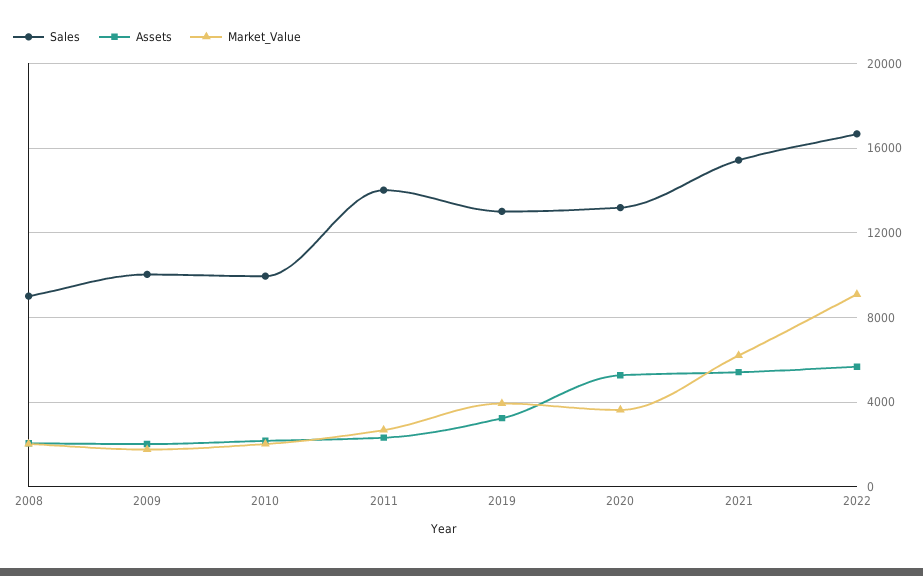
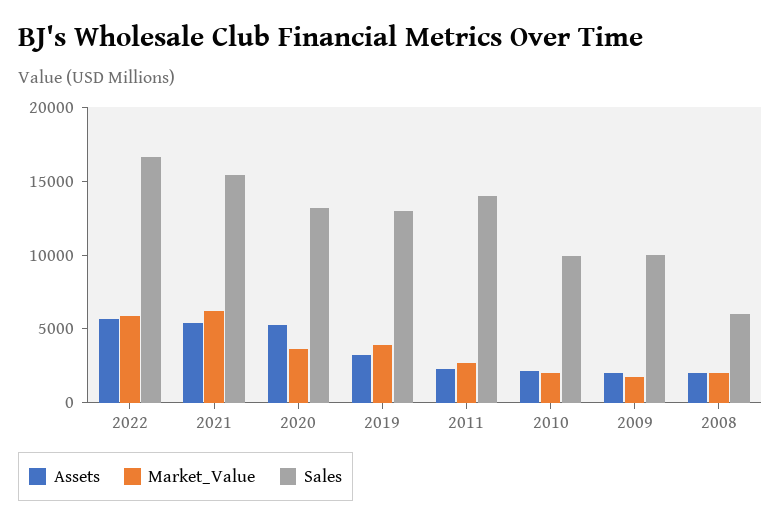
  {
    "Sales": {
-     "2008": 9000,
+     "2008": 6000,
      "2009": 10000,
      "2010": 10000,
      "2011": 14000,
      "2019": 13000,
      "2020": 13000,
      "2021": 15500,
      "2022": 16500
    },
    "Assets": {
      "2008": 2000,
      "2009": 2000,
      "2010": 2000,
      "2011": 2500,
      "2019": 3000,
      "2020": 5500,
      "2021": 5500,
      "2022": 5500
    },
    "Market_Value": {
      "2008": 2000,
      "2009": 2000,
      "2010": 2000,
      "2011": 2500,
      "2019": 4000,
      "2020": 3500,
      "2021": 6000,
-     "2022": 9000
+     "2022": 6000
    }
  }

